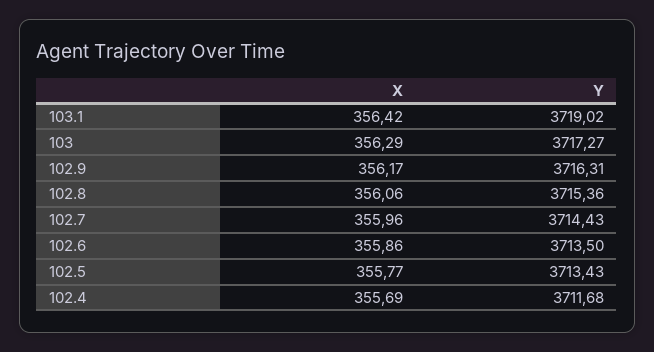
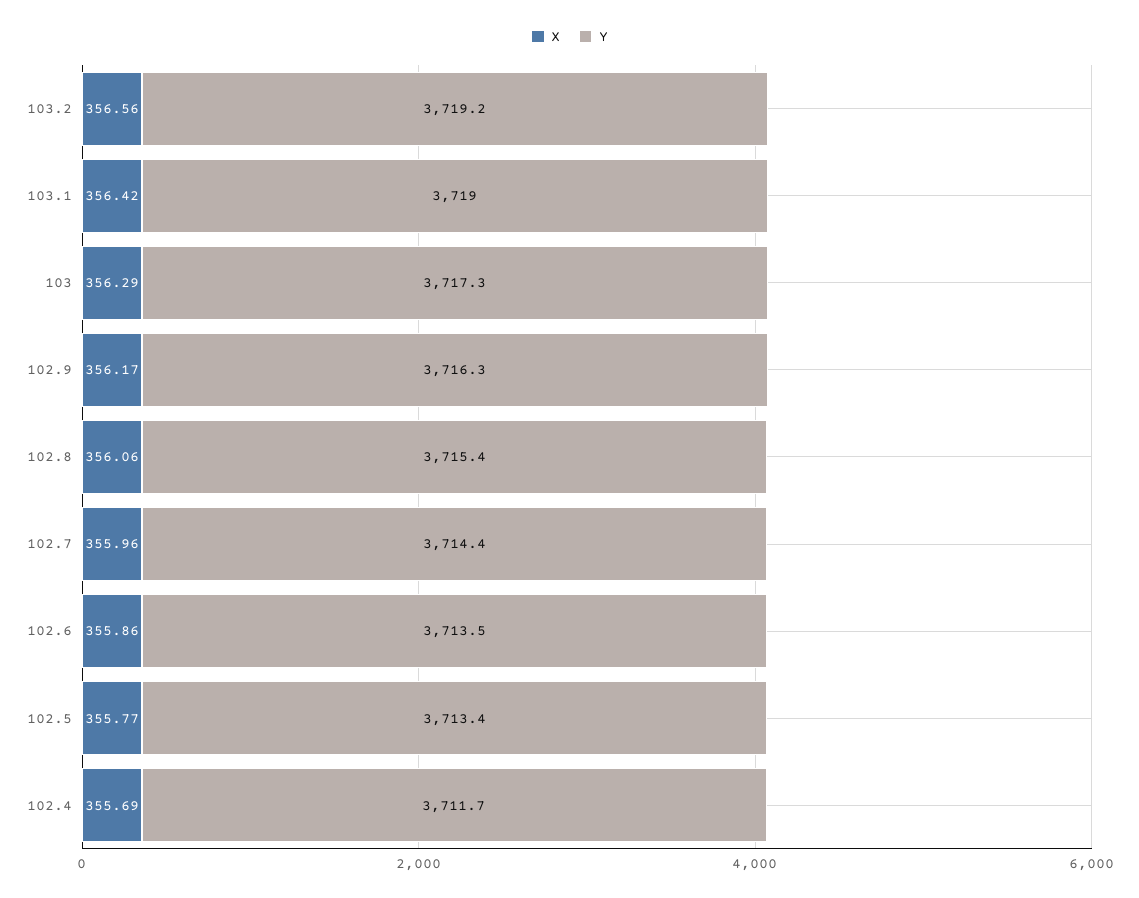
  {
    "X": {
      "103.1": 356.42,
      "103": 356.29,
      "102.9": 356.17,
      "102.8": 356.06,
      "102.7": 355.96,
      "102.6": 355.86,
      "102.5": 355.77,
-     "102.4": 355.69
+     "102.4": 355.69,
+     "103.2": 356.56
    },
    "Y": {
      "103.1": 3719.02,
      "103": 3717.27,
      "102.9": 3716.31,
      "102.8": 3715.36,
      "102.7": 3714.43,
      "102.6": 3713.5,
      "102.5": 3713.43,
-     "102.4": 3711.68
+     "102.4": 3711.68,
+     "103.2": 3719.2
    }
  }

